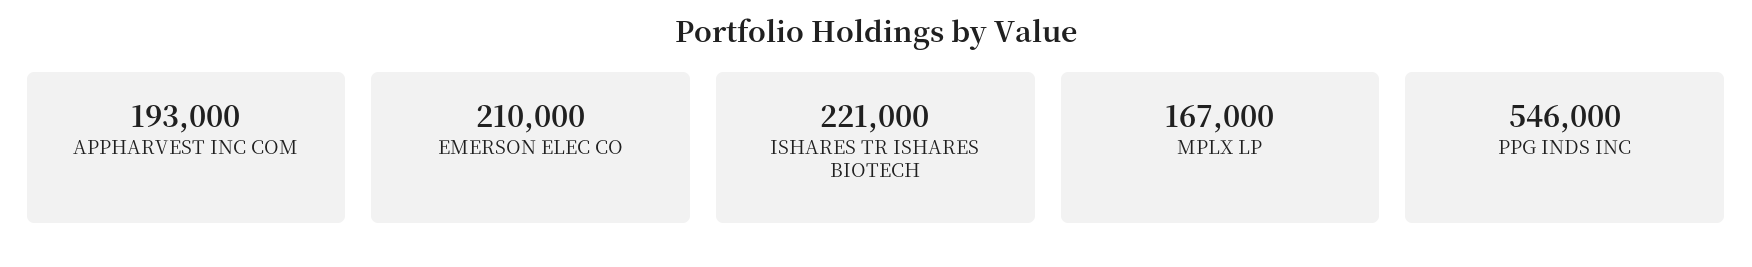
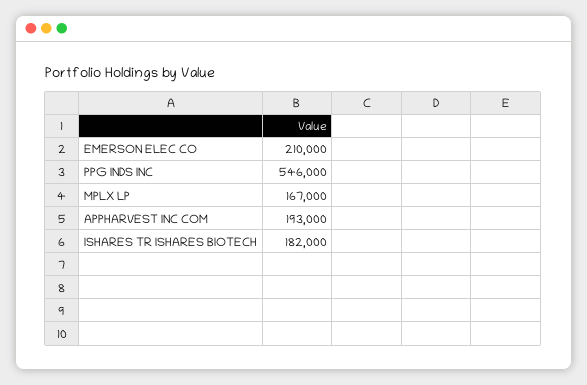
  {
    "APPHARVEST INC COM": 193000,
    "EMERSON ELEC CO": 210000,
-   "ISHARES TR ISHARES BIOTECH": 221000,
+   "ISHARES TR ISHARES BIOTECH": 182000,
    "MPLX LP": 167000,
    "PPG INDS INC": 546000
  }

